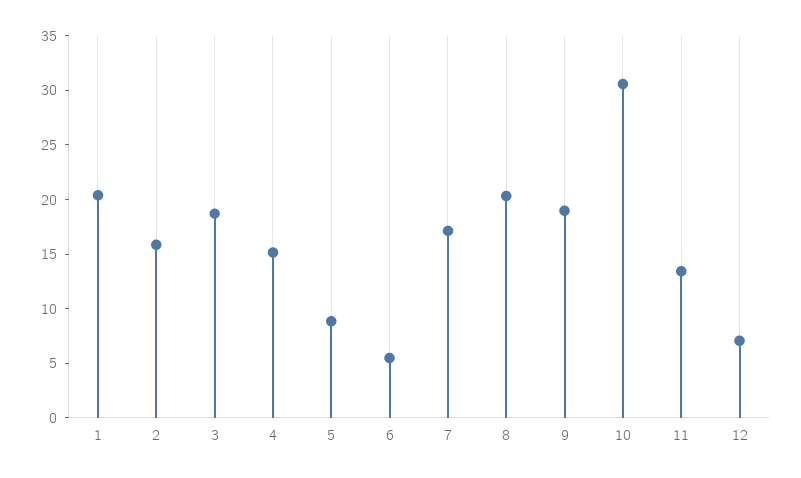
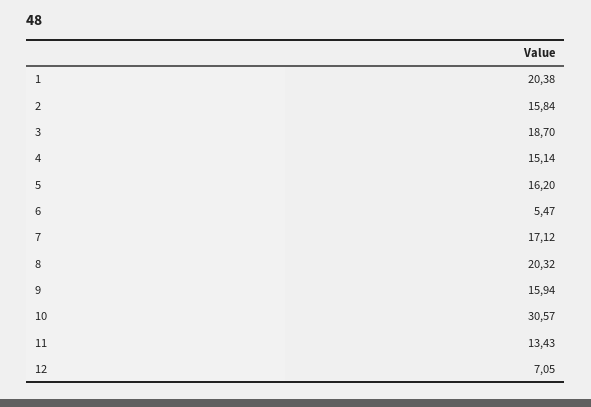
  {
    "1": 20.38,
    "2": 15.84,
    "3": 18.7,
    "4": 15.14,
-   "5": 9,
+   "5": 16.2,
    "6": 5.47,
    "7": 17.12,
    "8": 20.32,
-   "9": 19,
+   "9": 15.94,
    "10": 30.57,
    "11": 13.43,
    "12": 7.05
  }

